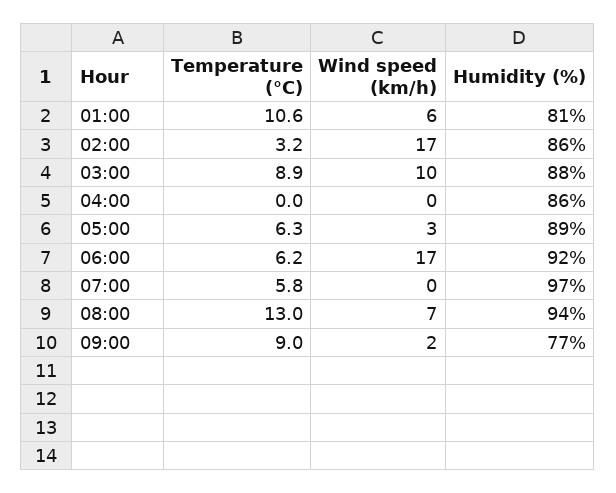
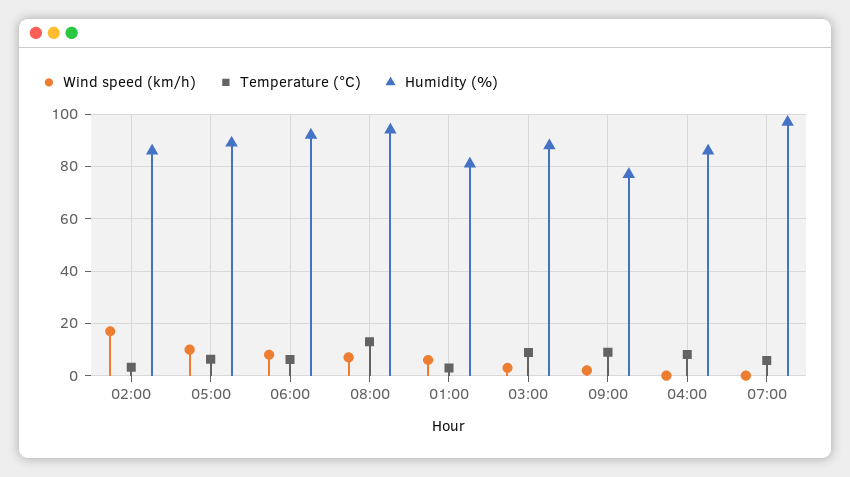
  {
    "Temperature (°C)": {
-     "01:00": 10.6,
+     "01:00": 2.5,
      "02:00": 3.2,
      "03:00": 8.9,
-     "04:00": 0,
+     "04:00": 7.5,
      "05:00": 6.3,
      "06:00": 6.2,
      "07:00": 5.8,
      "08:00": 13,
      "09:00": 9
    },
    "Wind speed (km/h)": {
      "01:00": 6,
      "02:00": 17,
-     "03:00": 10,
+     "03:00": 2.5,
      "04:00": 0,
-     "05:00": 3,
+     "05:00": 10,
-     "06:00": 17,
+     "06:00": 7.5,
      "07:00": 0,
      "08:00": 7,
      "09:00": 2
    },
    "Humidity (%)": {
      "01:00": 81,
      "02:00": 86,
      "03:00": 88,
      "04:00": 86,
      "05:00": 89,
      "06:00": 92,
      "07:00": 97,
      "08:00": 94,
      "09:00": 77
    }
  }

